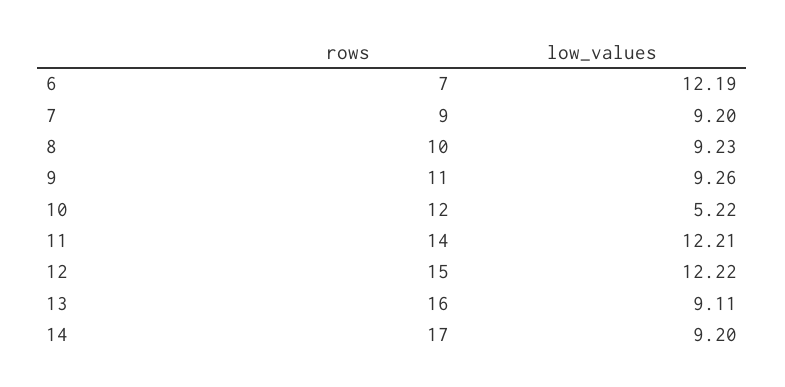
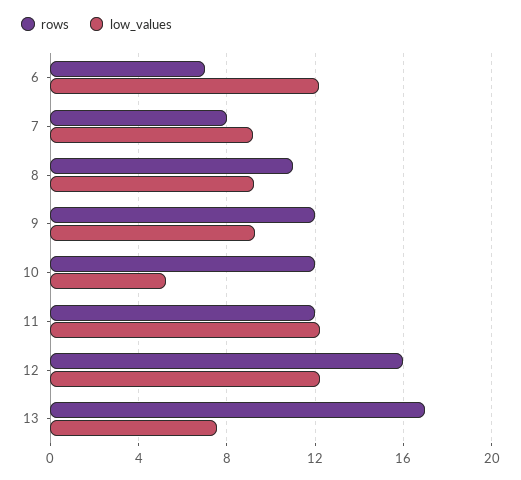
  {
    "rows": {
      "6": 7,
-     "7": 9,
+     "7": 8,
-     "8": 10,
+     "8": 11,
-     "9": 11,
+     "9": 12,
      "10": 12,
-     "11": 14,
+     "11": 12,
-     "12": 15,
+     "12": 16,
-     "13": 16,
+     "13": 17
-     "14": 17
    },
    "low_values": {
      "6": 12.19,
      "7": 9.2,
      "8": 9.23,
      "9": 9.26,
      "10": 5.22,
      "11": 12.21,
      "12": 12.22,
-     "13": 9.11,
+     "13": 7.5
-     "14": 9.2
    }
  }

